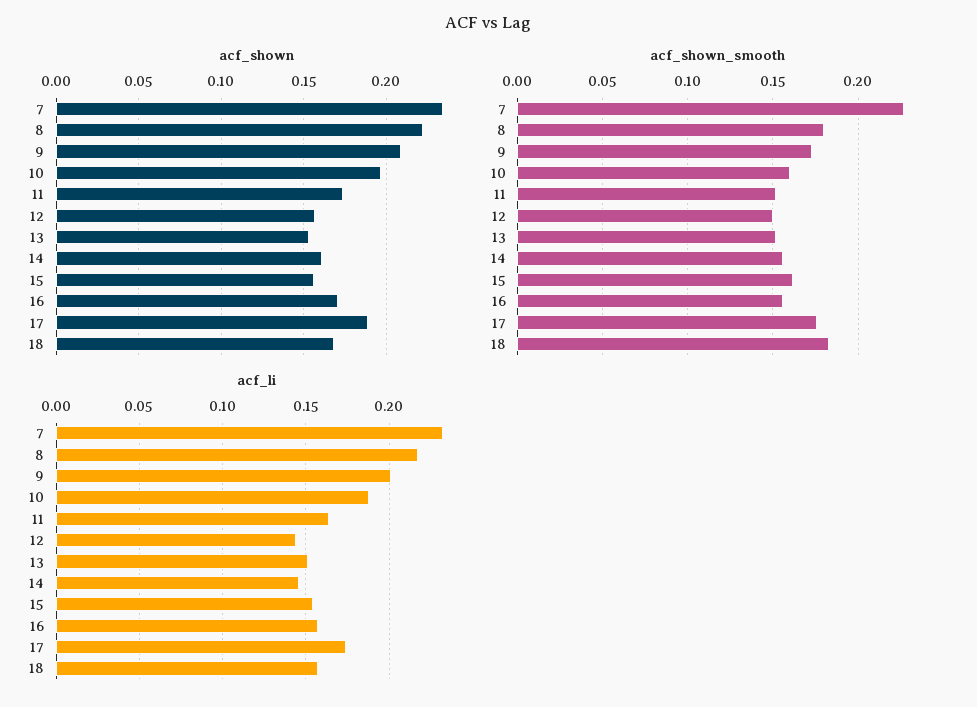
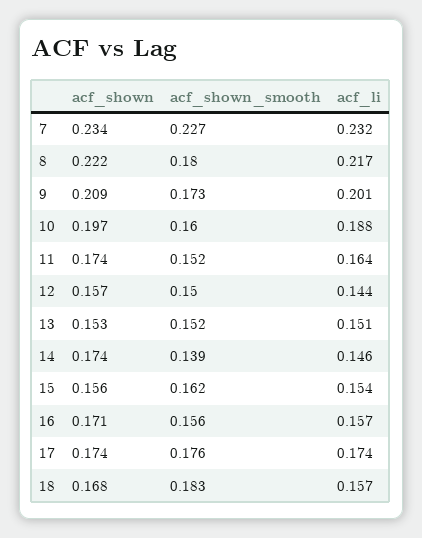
  {
    "acf_shown": {
      "7": 0.234,
      "8": 0.222,
      "9": 0.209,
      "10": 0.197,
      "11": 0.174,
      "12": 0.157,
      "13": 0.153,
-     "14": 0.16,
+     "14": 0.174,
      "15": 0.156,
      "16": 0.171,
-     "17": 0.19,
+     "17": 0.174,
      "18": 0.168
    },
    "acf_shown_smooth": {
      "7": 0.227,
      "8": 0.18,
      "9": 0.173,
      "10": 0.16,
      "11": 0.152,
      "12": 0.15,
      "13": 0.152,
-     "14": 0.155,
+     "14": 0.139,
      "15": 0.162,
      "16": 0.156,
      "17": 0.176,
      "18": 0.183
    },
    "acf_li": {
      "7": 0.232,
      "8": 0.217,
      "9": 0.201,
      "10": 0.188,
      "11": 0.164,
      "12": 0.144,
      "13": 0.151,
      "14": 0.146,
      "15": 0.154,
      "16": 0.157,
      "17": 0.174,
      "18": 0.157
    }
  }

